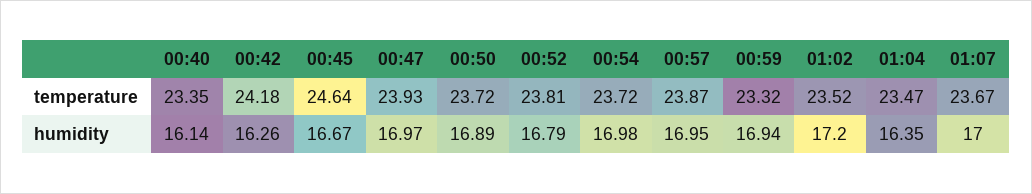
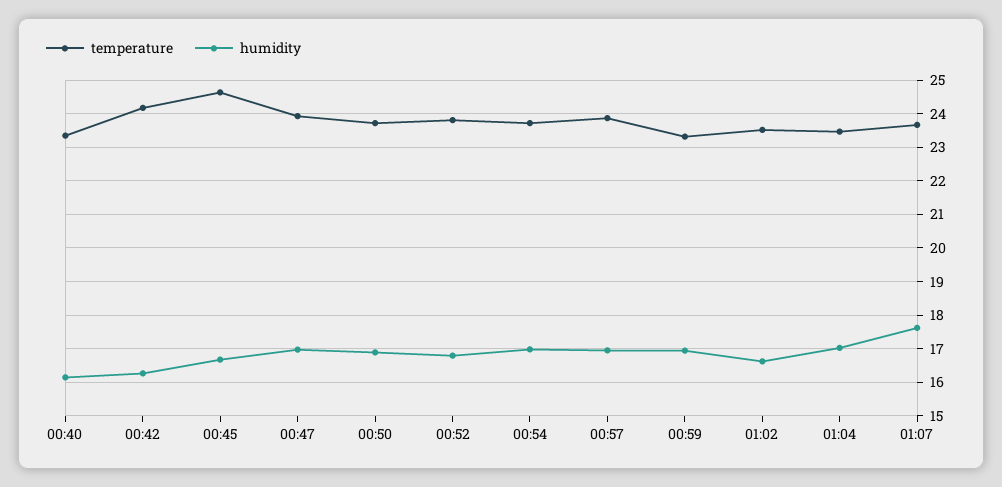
  {
    "temperature": {
      "00:40": 23.35,
      "00:42": 24.18,
      "00:45": 24.64,
      "00:47": 23.93,
      "00:50": 23.72,
      "00:52": 23.81,
      "00:54": 23.72,
      "00:57": 23.87,
      "00:59": 23.32,
      "01:02": 23.52,
      "01:04": 23.47,
      "01:07": 23.67
    },
    "humidity": {
      "00:40": 16.14,
      "00:42": 16.26,
      "00:45": 16.67,
      "00:47": 16.97,
      "00:50": 16.89,
      "00:52": 16.79,
      "00:54": 16.98,
      "00:57": 16.95,
      "00:59": 16.94,
-     "01:02": 17.2,
+     "01:02": 16.6,
-     "01:04": 16.35,
+     "01:04": 17,
-     "01:07": 17
+     "01:07": 17.6
    }
  }

